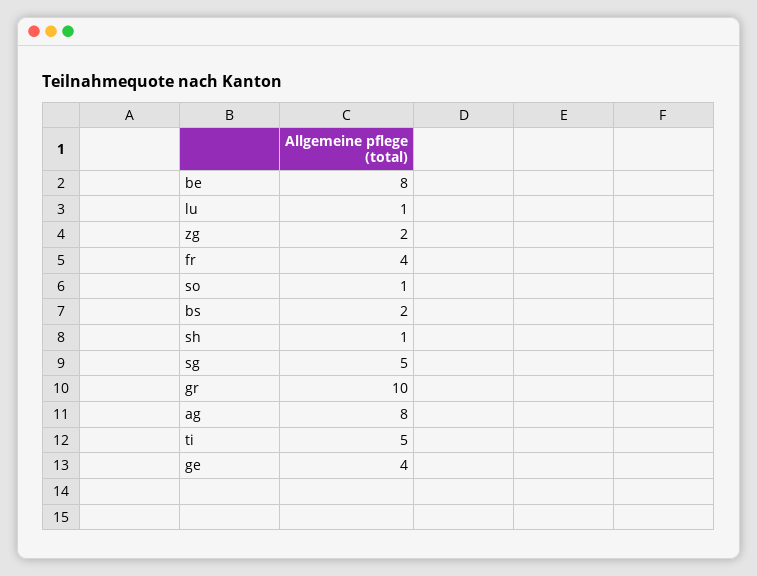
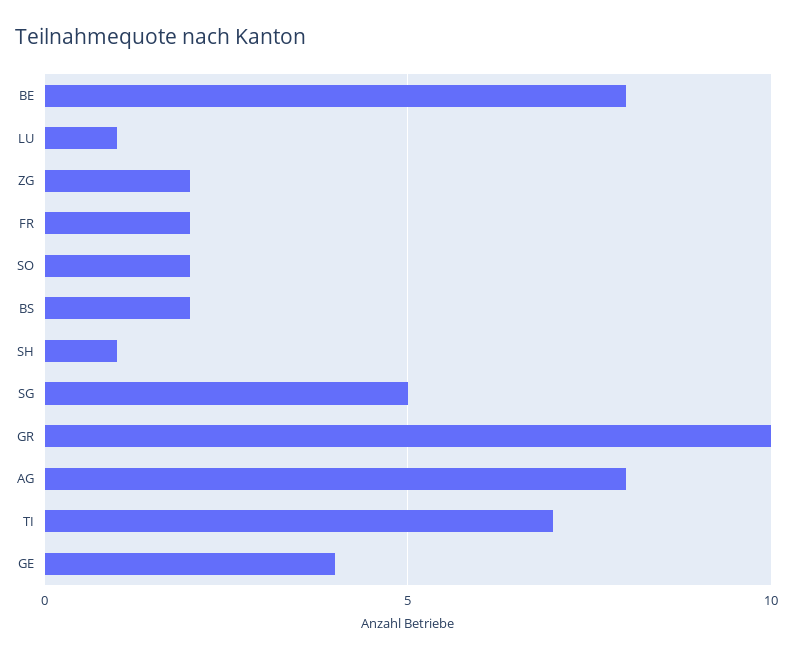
  {
    "be": 8,
    "lu": 1,
    "zg": 2,
-   "fr": 4,
+   "fr": 2,
-   "so": 1,
+   "so": 2,
    "bs": 2,
    "sh": 1,
    "sg": 5,
    "gr": 10,
    "ag": 8,
-   "ti": 5,
+   "ti": 7,
    "ge": 4
  }

